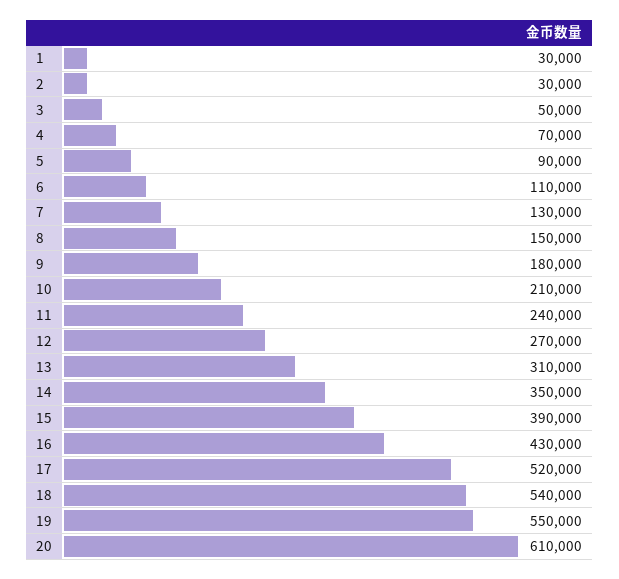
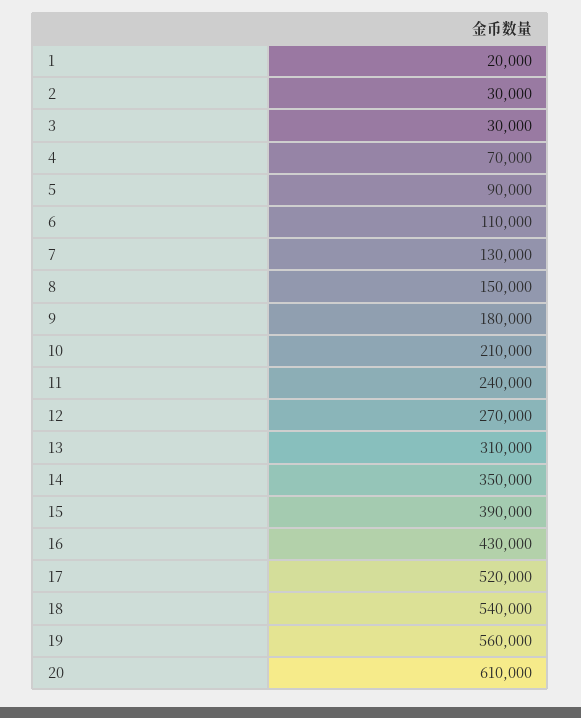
  {
-   "1": 30000,
+   "1": 20000,
    "2": 30000,
-   "3": 50000,
+   "3": 30000,
    "4": 70000,
    "5": 90000,
    "6": 110000,
    "7": 130000,
    "8": 150000,
    "9": 180000,
    "10": 210000,
    "11": 240000,
    "12": 270000,
    "13": 310000,
    "14": 350000,
    "15": 390000,
    "16": 430000,
    "17": 520000,
    "18": 540000,
-   "19": 550000,
+   "19": 560000,
    "20": 610000
  }

